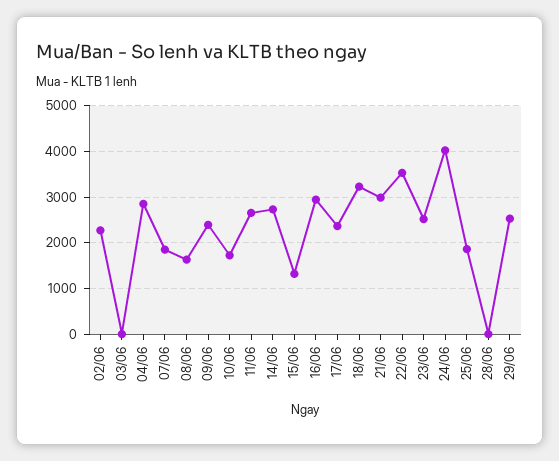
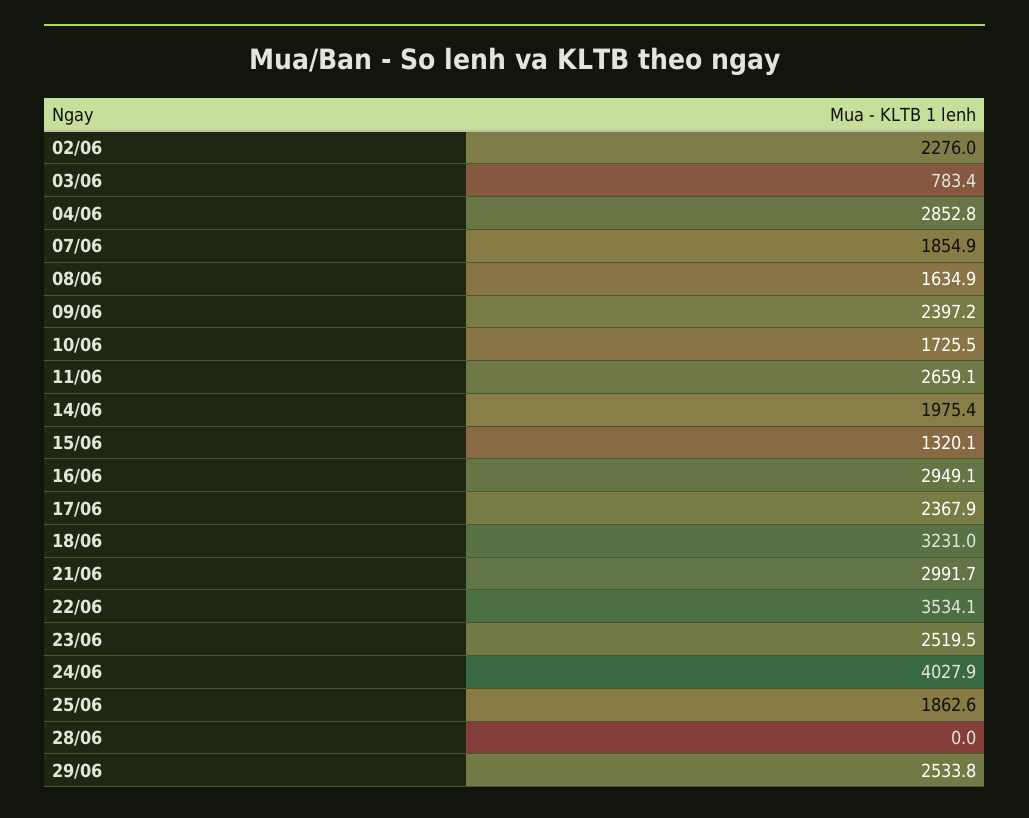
  {
    "02/06": 2276,
-   "03/06": 0,
+   "03/06": 783.4,
    "04/06": 2852.8,
    "07/06": 1854.9,
    "08/06": 1634.9,
    "09/06": 2397.2,
    "10/06": 1725.5,
    "11/06": 2659.1,
-   "14/06": 2800,
+   "14/06": 1975.4,
    "15/06": 1320.1,
    "16/06": 2949.1,
    "17/06": 2367.9,
    "18/06": 3231,
    "21/06": 2991.7,
    "22/06": 3534.1,
    "23/06": 2519.5,
    "24/06": 4027.9,
    "25/06": 1862.6,
    "28/06": 0,
    "29/06": 2533.8
  }

